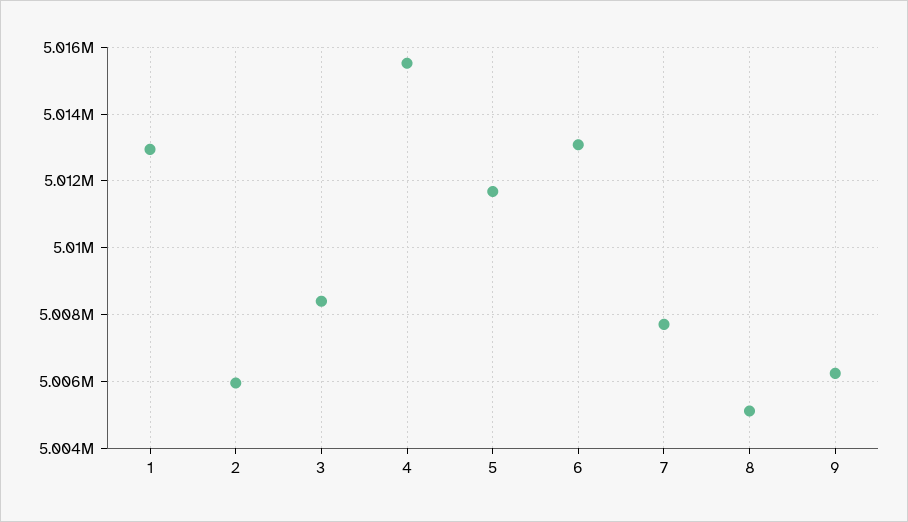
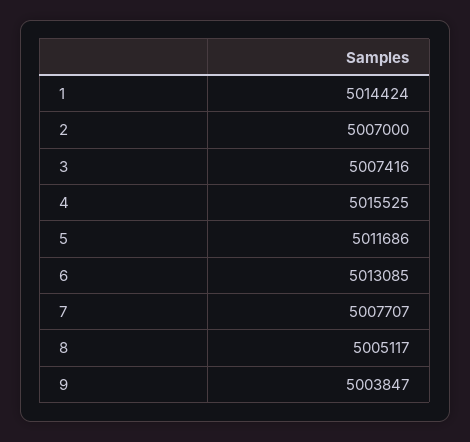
  {
-   "1": 5013000,
+   "1": 5014424,
-   "2": 5006000,
+   "2": 5007000,
-   "3": 5008400,
+   "3": 5007416,
    "4": 5015525,
    "5": 5011686,
    "6": 5013085,
    "7": 5007707,
    "8": 5005117,
-   "9": 5006200
+   "9": 5003847
  }

